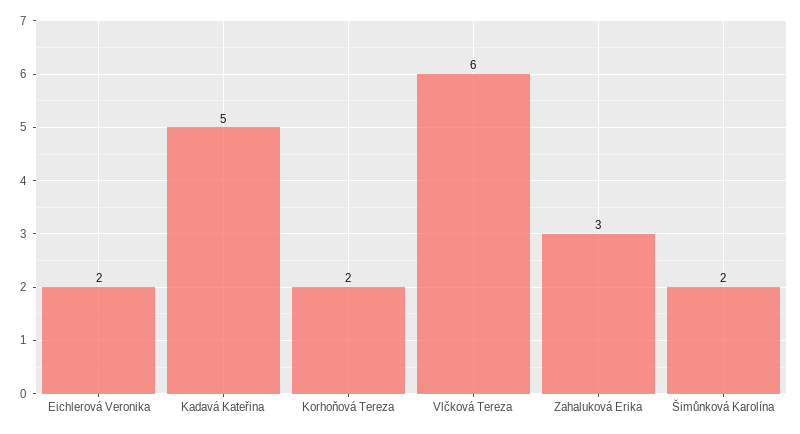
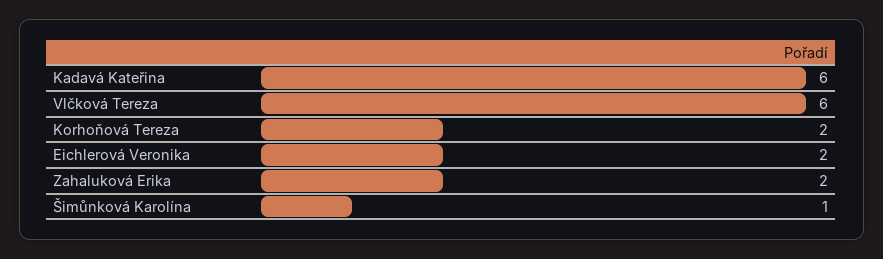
  {
    "Eichlerová Veronika": 2,
-   "Kadavá Kateřina": 5,
+   "Kadavá Kateřina": 6,
    "Korhoňová Tereza": 2,
    "Vlčková Tereza": 6,
-   "Zahaluková Erika": 3,
+   "Zahaluková Erika": 2,
-   "Šimůnková Karolína": 2
+   "Šimůnková Karolína": 1
  }

